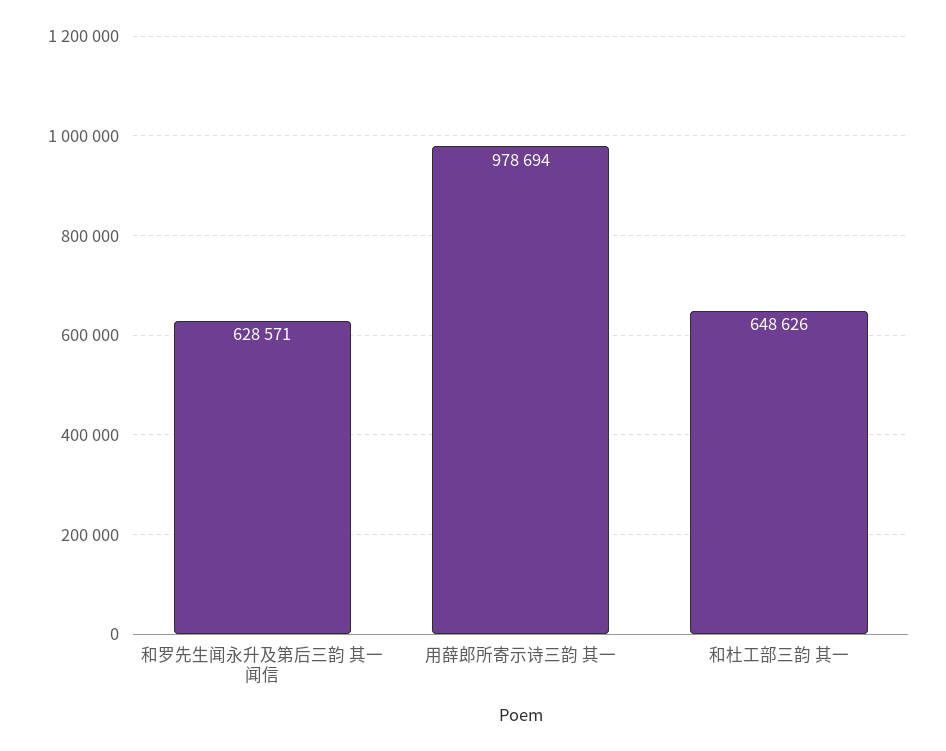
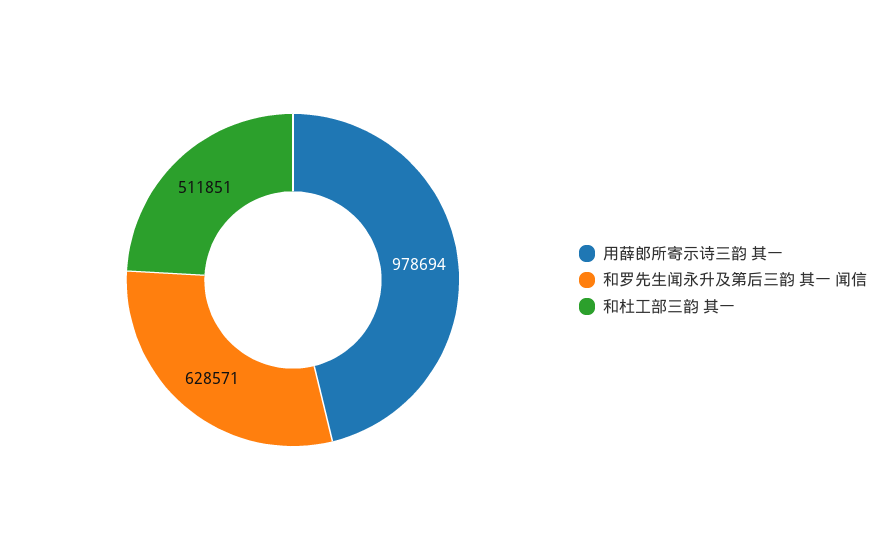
  {
    "和罗先生闻永升及第后三韵 其一 闻信": 628571,
    "用薛郎所寄示诗三韵 其一": 978694,
-   "和杜工部三韵 其一": 648626
+   "和杜工部三韵 其一": 511851
  }

